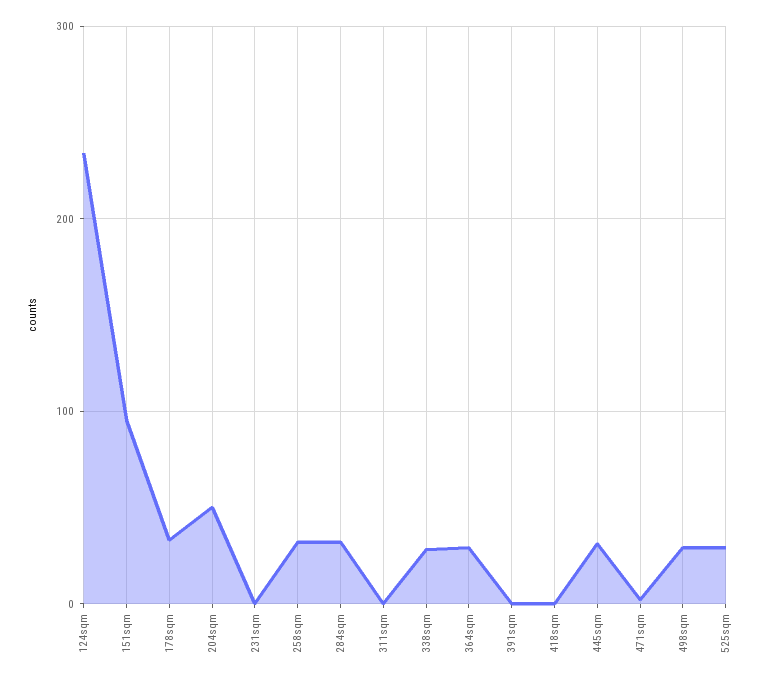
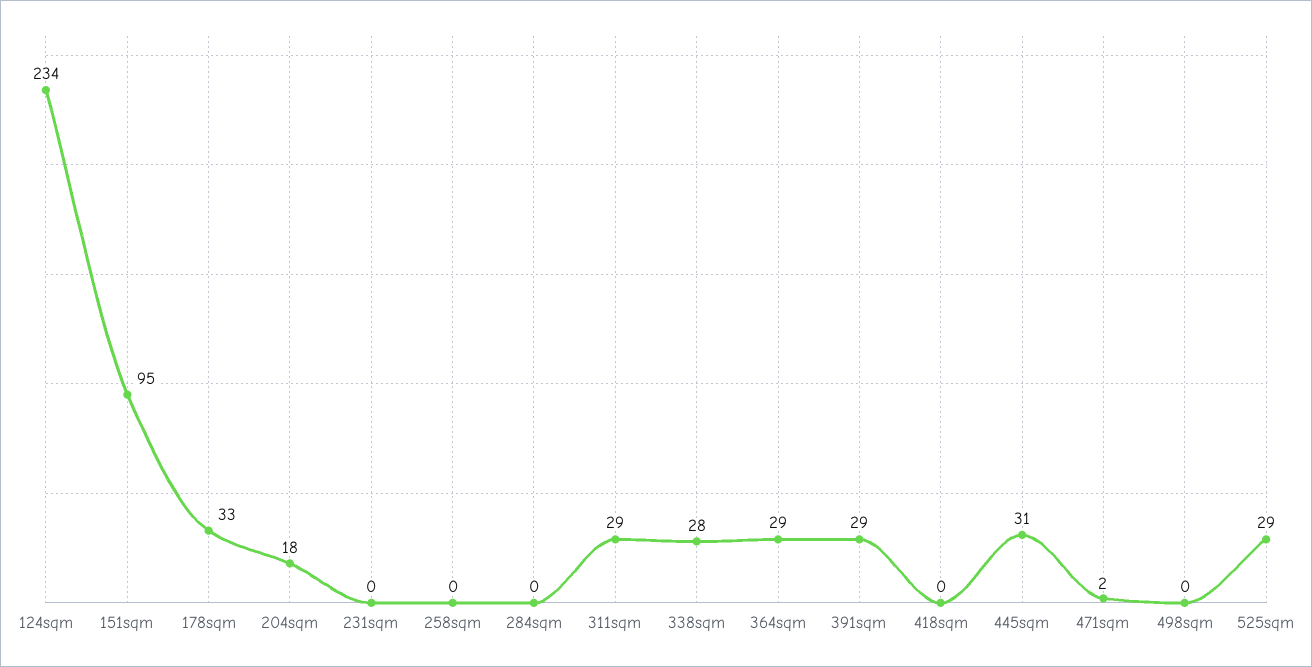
  {
    "124sqm": 234,
    "151sqm": 95,
    "178sqm": 33,
-   "204sqm": 50,
+   "204sqm": 18,
    "231sqm": 0,
-   "258sqm": 30,
+   "258sqm": 0,
-   "284sqm": 30,
+   "284sqm": 0,
-   "311sqm": 0,
+   "311sqm": 29,
    "338sqm": 28,
    "364sqm": 29,
-   "391sqm": 0,
+   "391sqm": 29,
    "418sqm": 0,
    "445sqm": 31,
    "471sqm": 2,
-   "498sqm": 30,
+   "498sqm": 0,
    "525sqm": 29
  }

